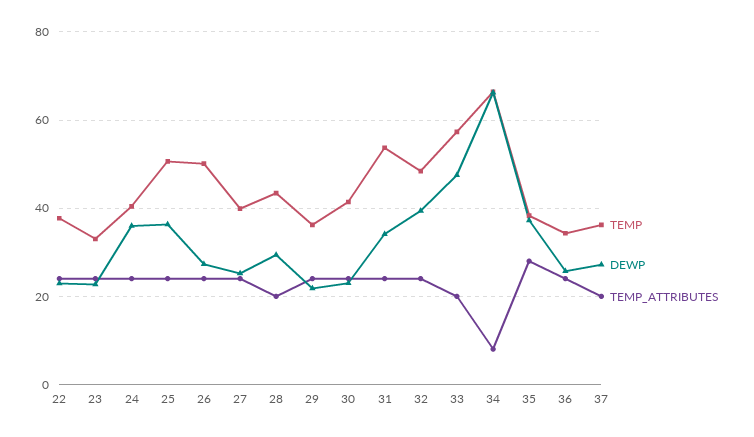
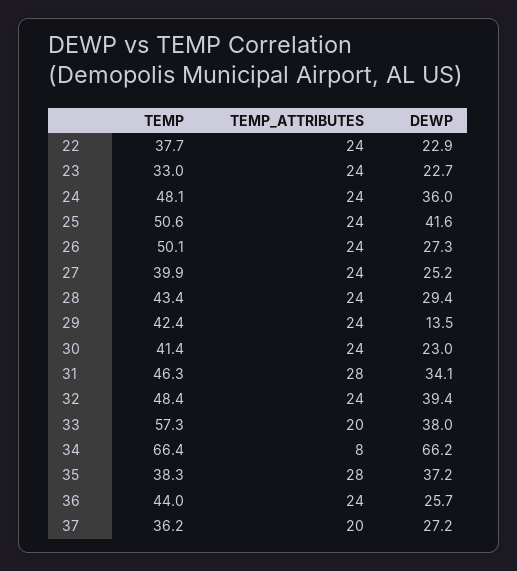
  {
    "TEMP": {
      "22": 37.7,
      "23": 33,
-     "24": 40,
+     "24": 48.1,
      "25": 50.6,
      "26": 50.1,
      "27": 39.9,
      "28": 43.4,
-     "29": 36,
+     "29": 42.4,
      "30": 41.4,
-     "31": 54,
+     "31": 46.3,
      "32": 48.4,
      "33": 57.3,
      "34": 66.4,
      "35": 38.3,
-     "36": 34,
+     "36": 44,
      "37": 36.2
    },
    "DEWP": {
      "22": 22.9,
      "23": 22.7,
      "24": 36,
-     "25": 36,
+     "25": 41.6,
      "26": 27.3,
      "27": 25.2,
      "28": 29.4,
-     "29": 22,
+     "29": 13.5,
      "30": 23,
      "31": 34.1,
      "32": 39.4,
-     "33": 48,
+     "33": 38,
      "34": 66.2,
      "35": 37.2,
      "36": 25.7,
      "37": 27.2
    },
    "TEMP_ATTRIBUTES": {
      "22": 24,
      "23": 24,
      "24": 24,
      "25": 24,
      "26": 24,
      "27": 24,
-     "28": 20,
+     "28": 24,
      "29": 24,
      "30": 24,
-     "31": 24,
+     "31": 28,
      "32": 24,
      "33": 20,
      "34": 8,
      "35": 28,
      "36": 24,
      "37": 20
    }
  }

